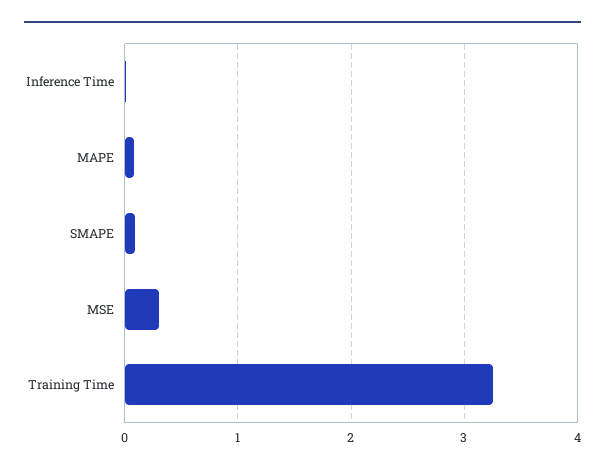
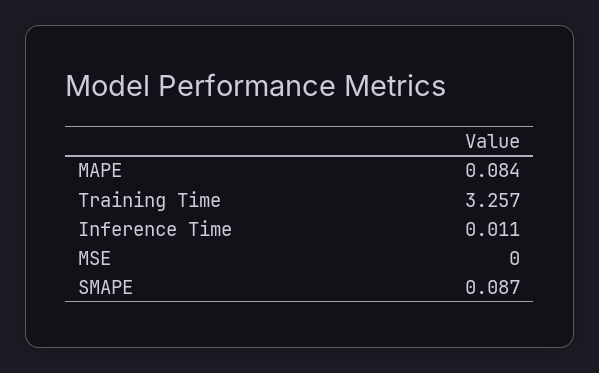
  {
    "Inference Time": 0.011,
    "MAPE": 0.084,
    "SMAPE": 0.087,
-   "MSE": 0.3,
+   "MSE": 0,
    "Training Time": 3.257
  }

